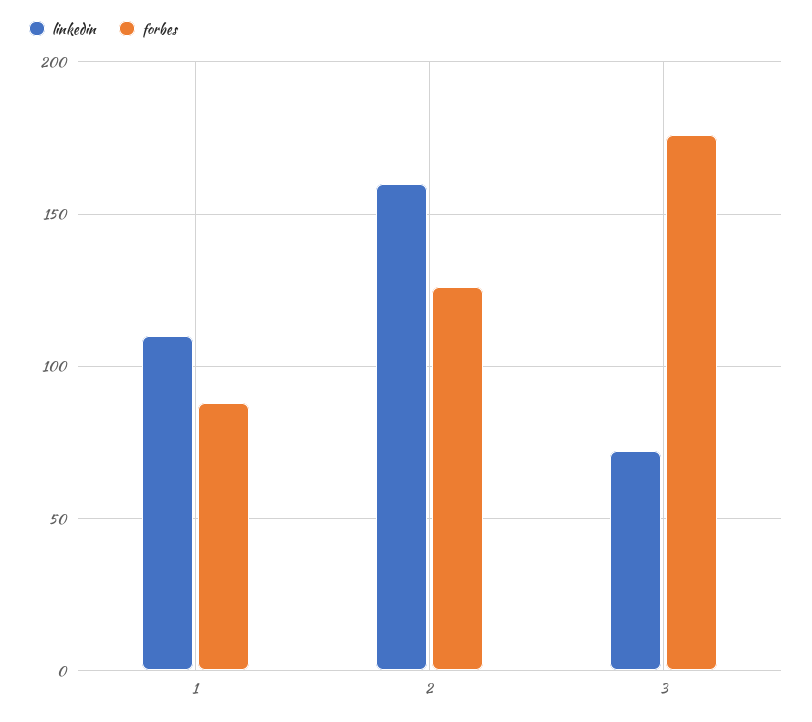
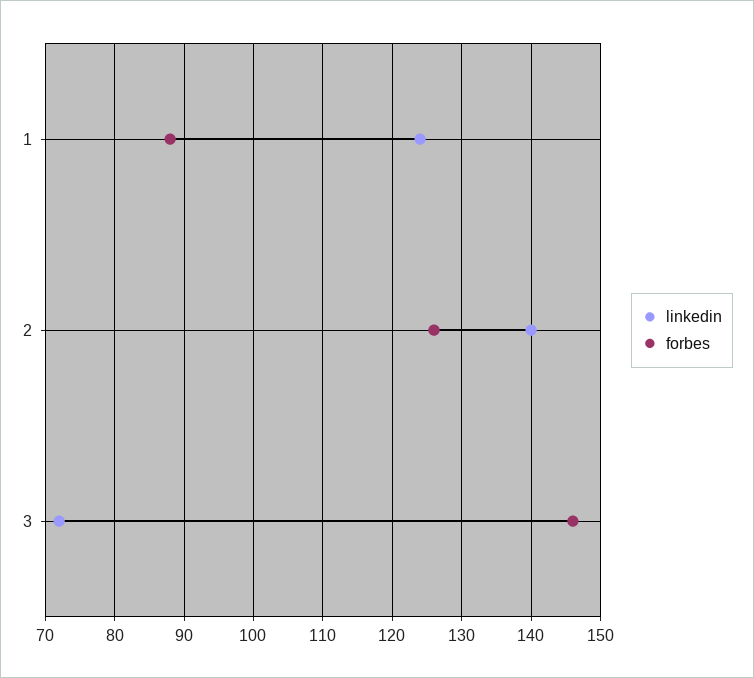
  {
    "linkedin": {
-     "1": 110,
+     "1": 124,
-     "2": 160,
+     "2": 140,
      "3": 72
    },
    "forbes": {
      "1": 88,
      "2": 126,
-     "3": 175
+     "3": 146
    }
  }

